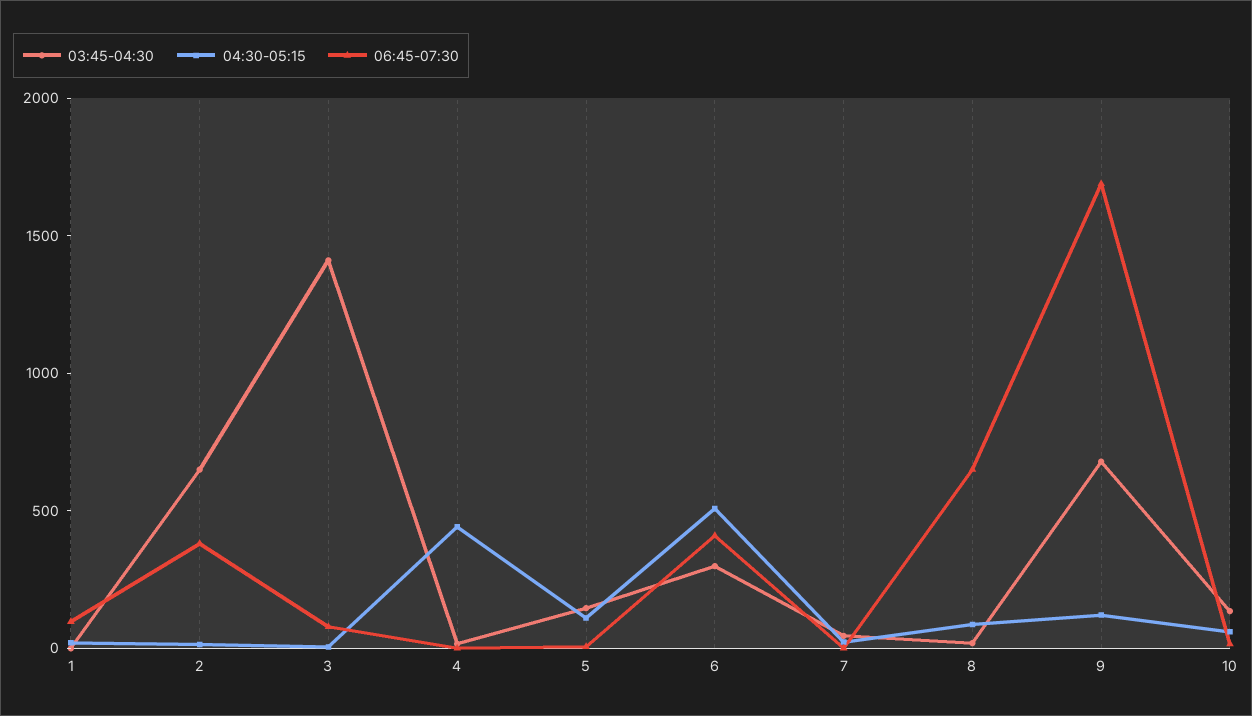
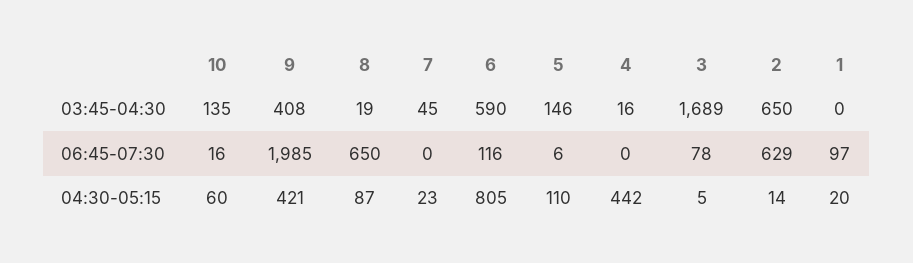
  {
    "03:45-04:30": {
      "1": 0,
      "2": 650,
-     "3": 1400,
+     "3": 1689,
      "4": 16,
      "5": 146,
-     "6": 300,
+     "6": 590,
      "7": 45,
      "8": 19,
-     "9": 700,
+     "9": 408,
      "10": 135
    },
    "04:30-05:15": {
      "1": 20,
      "2": 14,
      "3": 5,
      "4": 442,
      "5": 110,
-     "6": 500,
+     "6": 805,
      "7": 23,
      "8": 87,
-     "9": 100,
+     "9": 421,
      "10": 60
    },
    "06:45-07:30": {
      "1": 97,
-     "2": 400,
+     "2": 629,
      "3": 78,
      "4": 0,
      "5": 6,
-     "6": 400,
+     "6": 116,
      "7": 0,
      "8": 650,
-     "9": 1700,
+     "9": 1985,
      "10": 16
    }
  }

